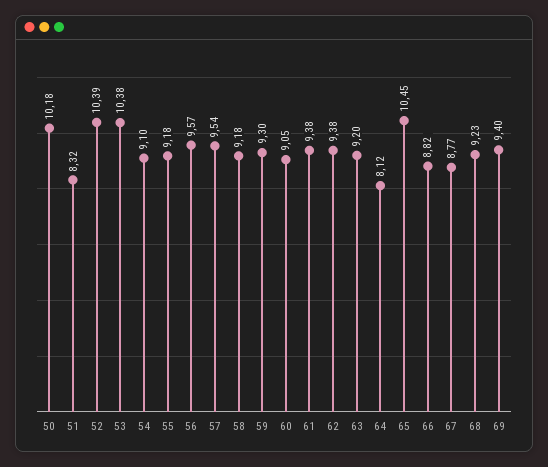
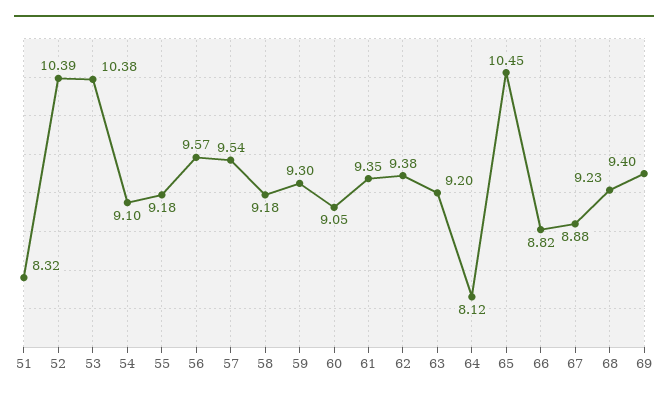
  {
-   "50": 10.18,
    "51": 8.32,
    "52": 10.39,
    "53": 10.38,
    "54": 9.1,
    "55": 9.18,
    "56": 9.57,
    "57": 9.54,
    "58": 9.18,
    "59": 9.3,
    "60": 9.05,
-   "61": 9.38,
+   "61": 9.35,
    "62": 9.38,
    "63": 9.2,
    "64": 8.12,
    "65": 10.45,
    "66": 8.82,
-   "67": 8.77,
+   "67": 8.88,
    "68": 9.23,
    "69": 9.4
  }

